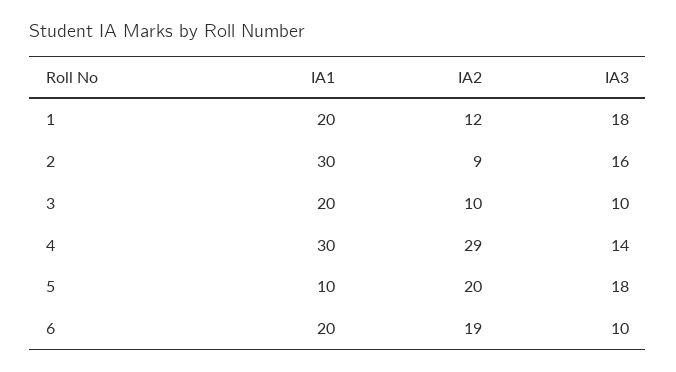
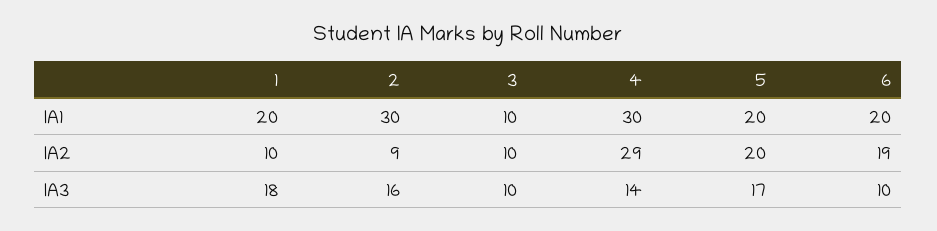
  {
    "IA1": {
      "1": 20,
      "2": 30,
-     "3": 20,
+     "3": 10,
      "4": 30,
-     "5": 10,
+     "5": 20,
      "6": 20
    },
    "IA2": {
-     "1": 12,
+     "1": 10,
      "2": 9,
      "3": 10,
      "4": 29,
      "5": 20,
      "6": 19
    },
    "IA3": {
      "1": 18,
      "2": 16,
      "3": 10,
      "4": 14,
-     "5": 18,
+     "5": 17,
      "6": 10
    }
  }

